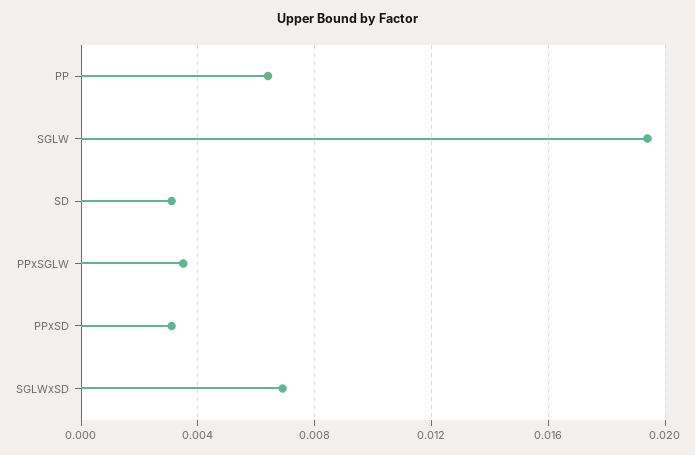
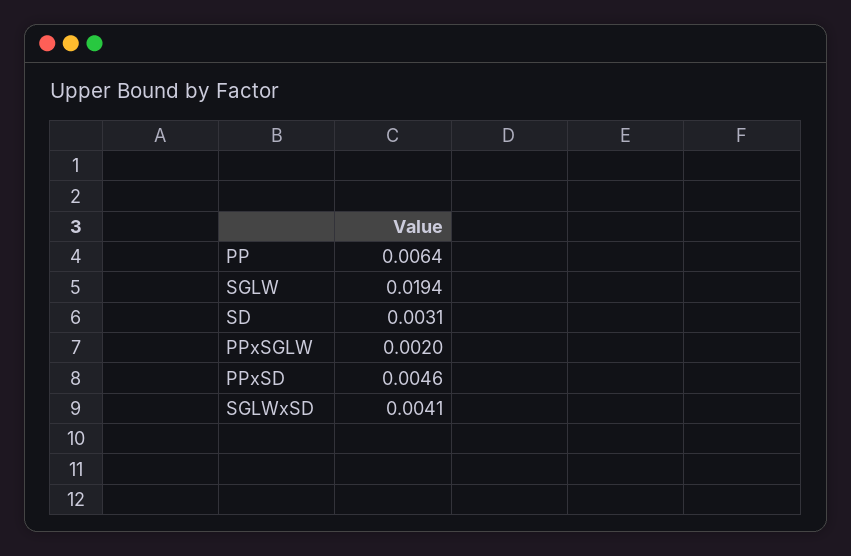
  {
    "PP": 0.0064,
    "SGLW": 0.0194,
    "SD": 0.0031,
-   "PPxSGLW": 0.0035,
+   "PPxSGLW": 0.002,
-   "PPxSD": 0.003,
+   "PPxSD": 0.0046,
-   "SGLWxSD": 0.007
+   "SGLWxSD": 0.0041
  }

